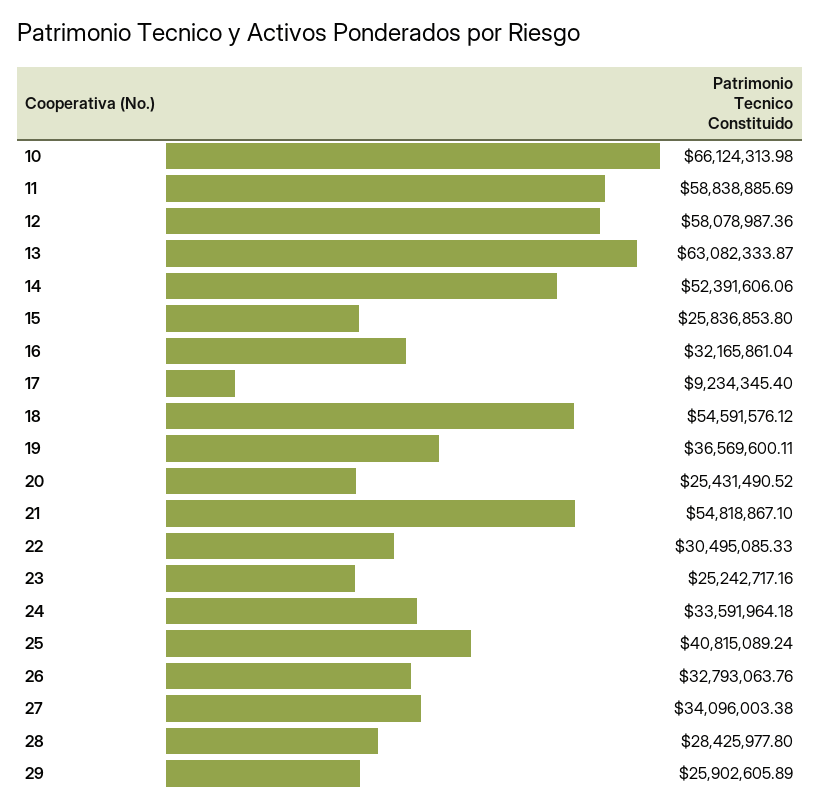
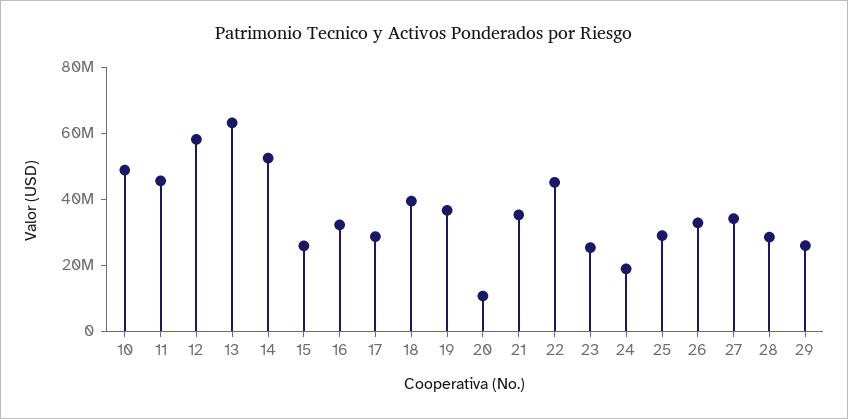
  {
-   "10": 66124313.98,
+   "10": 50000000,
-   "11": 58838885.69,
+   "11": 45000000,
    "12": 58078987.36,
    "13": 63082333.87,
    "14": 52391606.06,
    "15": 25836853.8,
    "16": 32165861.04,
-   "17": 9234345.4,
+   "17": 30000000,
-   "18": 54591576.12,
+   "18": 40000000,
    "19": 36569600.11,
-   "20": 25431490.52,
+   "20": 10000000,
-   "21": 54818867.1,
+   "21": 35000000,
-   "22": 30495085.33,
+   "22": 45000000,
    "23": 25242717.16,
-   "24": 33591964.18,
+   "24": 20000000,
-   "25": 40815089.24,
+   "25": 30000000,
    "26": 32793063.76,
    "27": 34096003.38,
    "28": 28425977.8,
    "29": 25902605.89
  }

